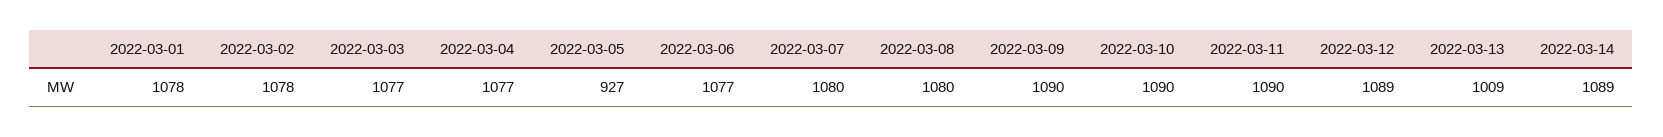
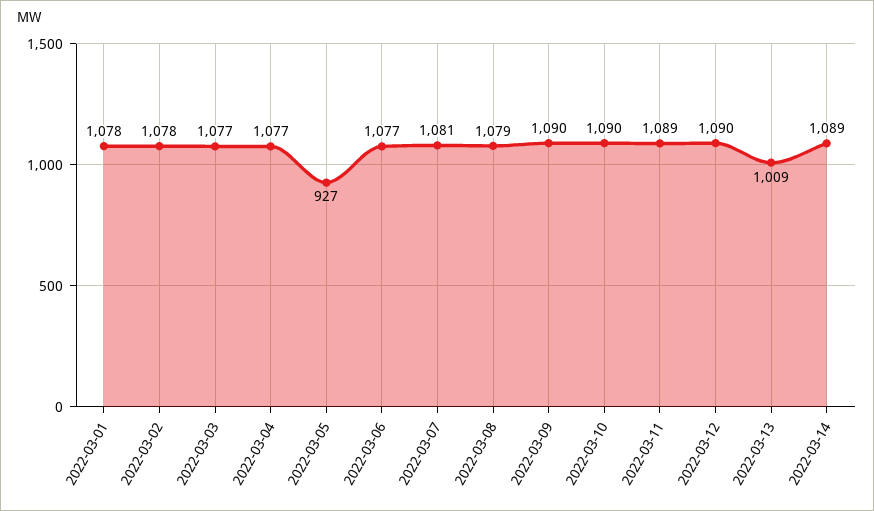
  {
    "2022-03-01": 1078,
    "2022-03-02": 1078,
    "2022-03-03": 1077,
    "2022-03-04": 1077,
    "2022-03-05": 927,
    "2022-03-06": 1077,
-   "2022-03-07": 1080,
+   "2022-03-07": 1081,
-   "2022-03-08": 1080,
+   "2022-03-08": 1079,
    "2022-03-09": 1090,
    "2022-03-10": 1090,
-   "2022-03-11": 1090,
+   "2022-03-11": 1089,
-   "2022-03-12": 1089,
+   "2022-03-12": 1090,
    "2022-03-13": 1009,
    "2022-03-14": 1089
  }

